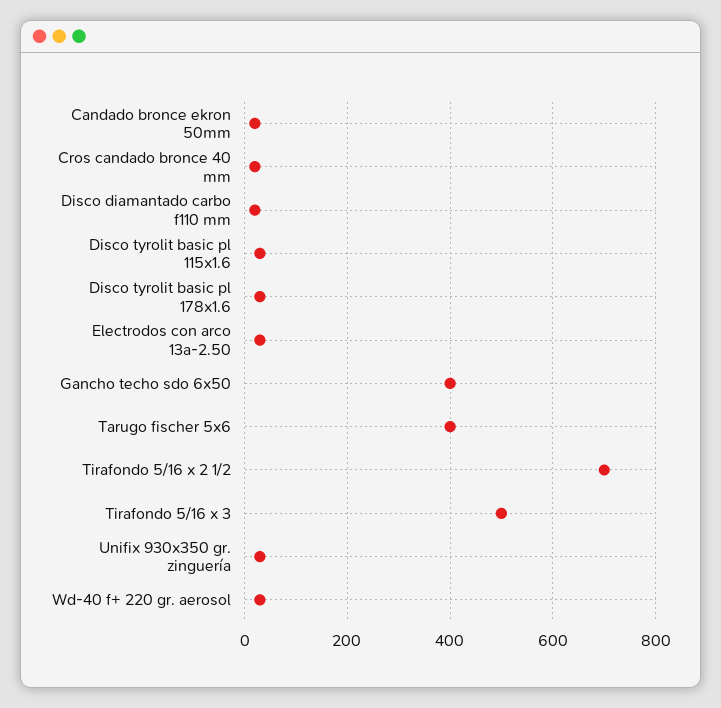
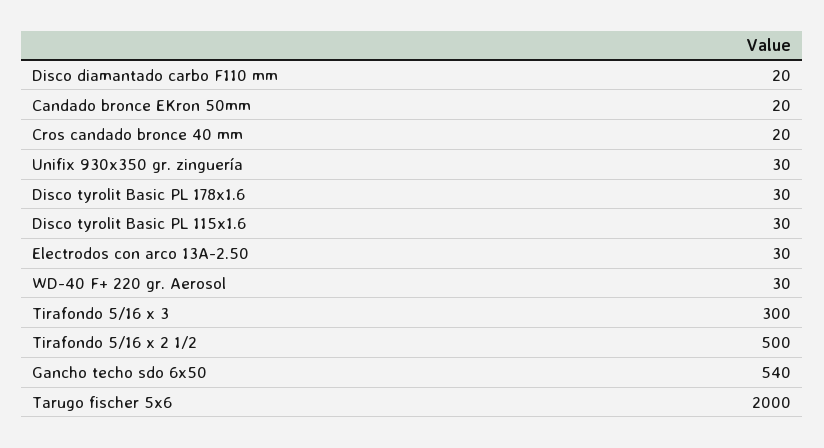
  {
    "Candado bronce ekron 50mm": 20,
    "Cros candado bronce 40 mm": 20,
    "Disco diamantado carbo f110 mm": 20,
    "Disco tyrolit basic pl 115x1.6": 30,
    "Disco tyrolit basic pl 178x1.6": 30,
    "Electrodos con arco 13a-2.50": 30,
-   "Gancho techo sdo 6x50": 400,
+   "Gancho techo sdo 6x50": 540,
-   "Tarugo fischer 5x6": 400,
+   "Tarugo fischer 5x6": 2000,
-   "Tirafondo 5/16 x 2 1/2": 700,
+   "Tirafondo 5/16 x 2 1/2": 500,
-   "Tirafondo 5/16 x 3": 500,
+   "Tirafondo 5/16 x 3": 300,
    "Unifix 930x350 gr. zinguería": 30,
    "Wd-40 f+ 220 gr. aerosol": 30
  }

